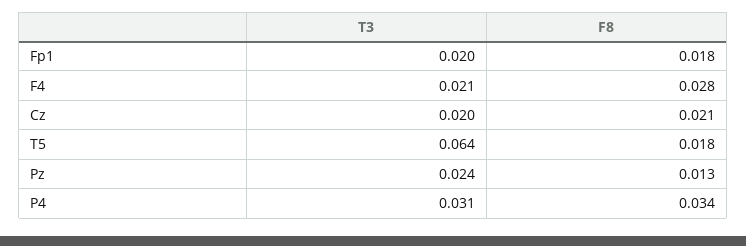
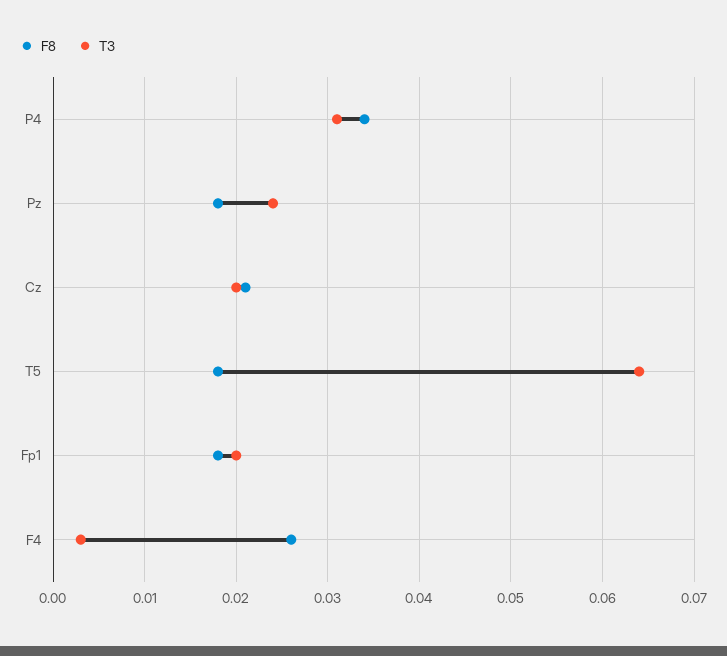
  {
    "T3": {
      "Fp1": 0.02,
-     "F4": 0.021,
+     "F4": 0.003,
      "Cz": 0.02,
      "T5": 0.064,
      "Pz": 0.024,
      "P4": 0.031
    },
    "F8": {
      "Fp1": 0.018,
-     "F4": 0.028,
+     "F4": 0.026,
      "Cz": 0.021,
      "T5": 0.018,
-     "Pz": 0.013,
+     "Pz": 0.018,
      "P4": 0.034
    }
  }

